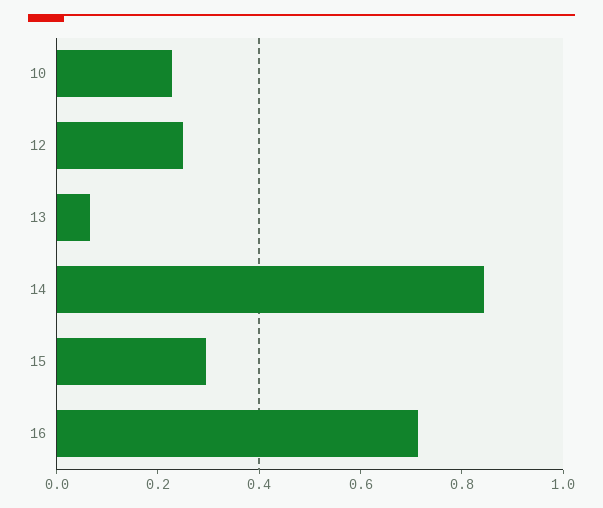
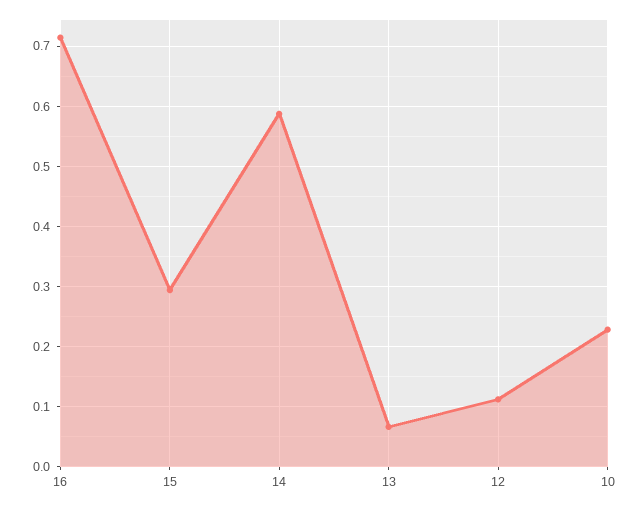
  {
    "10": 0.23,
-   "12": 0.25,
+   "12": 0.11,
    "13": 0.07,
-   "14": 0.85,
+   "14": 0.59,
    "15": 0.29,
    "16": 0.71
  }

